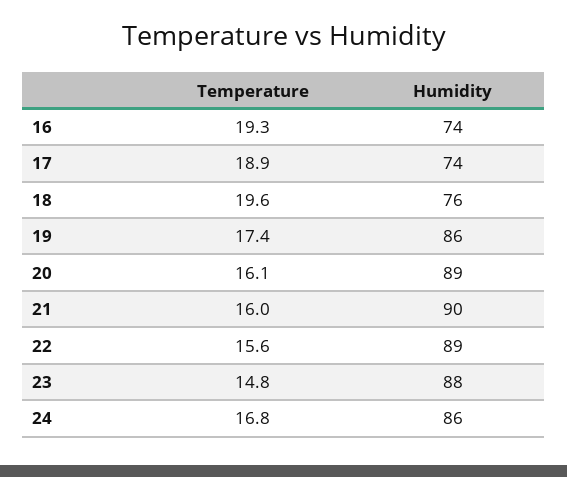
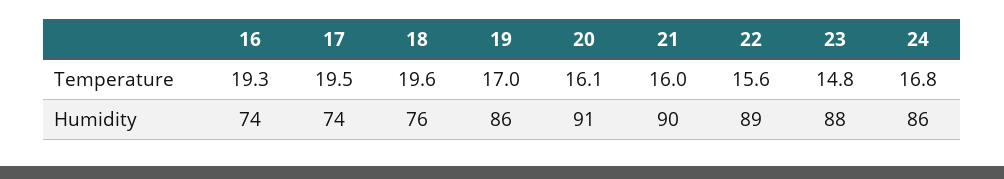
  {
    "Temperature": {
      "16": 19.3,
-     "17": 18.9,
+     "17": 19.5,
      "18": 19.6,
-     "19": 17.4,
+     "19": 17,
      "20": 16.1,
      "21": 16,
      "22": 15.6,
      "23": 14.8,
      "24": 16.8
    },
    "Humidity": {
      "16": 74,
      "17": 74,
      "18": 76,
      "19": 86,
-     "20": 89,
+     "20": 91,
      "21": 90,
      "22": 89,
      "23": 88,
      "24": 86
    }
  }

